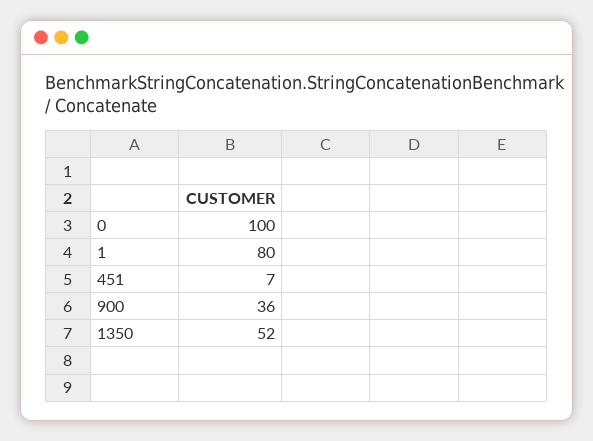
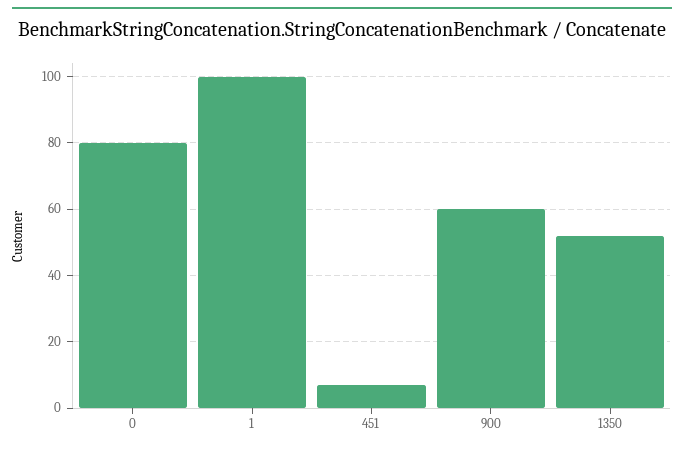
  {
-   "0": 100,
+   "0": 80,
-   "1": 80,
+   "1": 100,
    "451": 7,
-   "900": 36,
+   "900": 60,
    "1350": 52
  }

